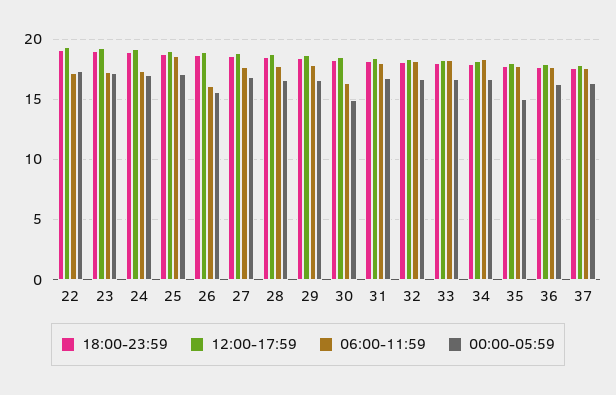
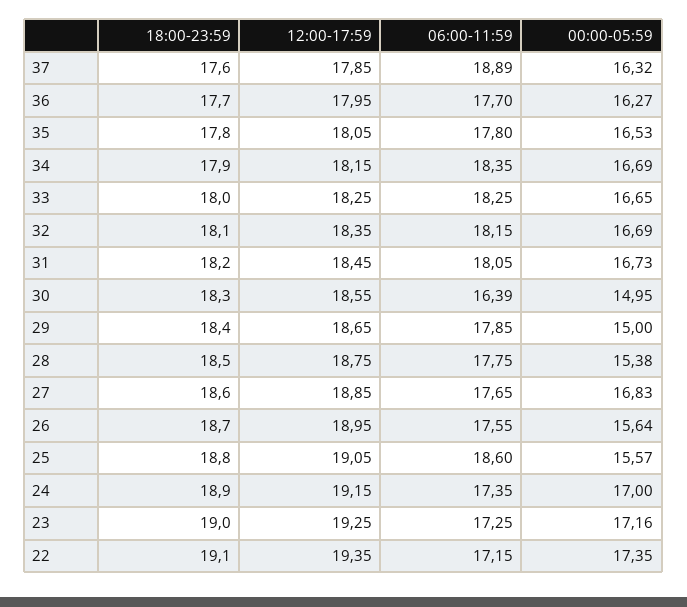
  {
    "18:00-23:59": {
      "22": 19.1,
      "23": 19,
      "24": 18.9,
      "25": 18.8,
      "26": 18.7,
      "27": 18.6,
      "28": 18.5,
      "29": 18.4,
      "30": 18.3,
      "31": 18.2,
      "32": 18.1,
      "33": 18,
      "34": 17.9,
      "35": 17.8,
      "36": 17.7,
      "37": 17.6
    },
    "12:00-17:59": {
      "22": 19.35,
      "23": 19.25,
      "24": 19.15,
      "25": 19.05,
      "26": 18.95,
      "27": 18.85,
      "28": 18.75,
      "29": 18.65,
      "30": 18.55,
      "31": 18.45,
      "32": 18.35,
      "33": 18.25,
      "34": 18.15,
      "35": 18.05,
      "36": 17.95,
      "37": 17.85
    },
    "06:00-11:59": {
      "22": 17.15,
      "23": 17.25,
      "24": 17.35,
      "25": 18.6,
-     "26": 16,
+     "26": 17.55,
      "27": 17.65,
      "28": 17.75,
      "29": 17.85,
      "30": 16.39,
      "31": 18.05,
      "32": 18.15,
      "33": 18.25,
      "34": 18.35,
      "35": 17.8,
      "36": 17.7,
-     "37": 17.5
+     "37": 18.89
    },
    "00:00-05:59": {
      "22": 17.35,
      "23": 17.16,
      "24": 17,
-     "25": 17,
+     "25": 15.57,
      "26": 15.64,
      "27": 16.83,
-     "28": 16.5,
+     "28": 15.38,
-     "29": 16.5,
+     "29": 15,
      "30": 14.95,
      "31": 16.73,
      "32": 16.69,
      "33": 16.65,
      "34": 16.69,
-     "35": 15,
+     "35": 16.53,
      "36": 16.27,
      "37": 16.32
    }
  }

